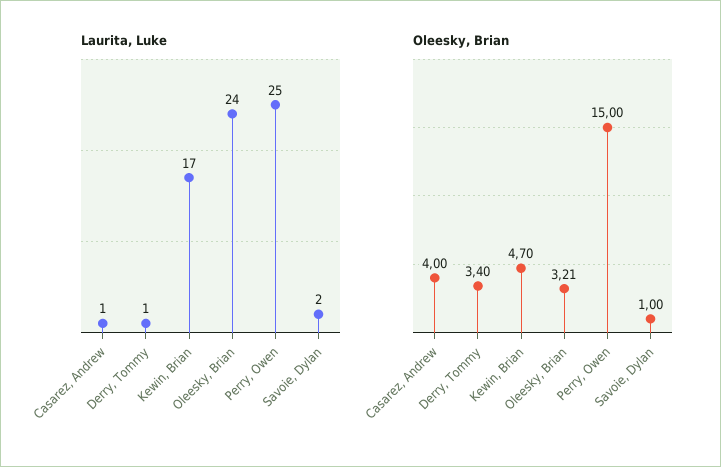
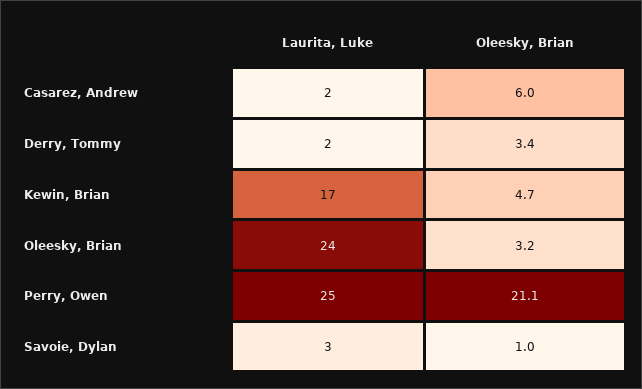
  {
    "Laurita, Luke": {
-     "Casarez, Andrew": 1,
+     "Casarez, Andrew": 2,
-     "Derry, Tommy": 1,
+     "Derry, Tommy": 2,
      "Kewin, Brian": 17,
      "Oleesky, Brian": 24,
      "Perry, Owen": 25,
-     "Savoie, Dylan": 2
+     "Savoie, Dylan": 3
    },
    "Oleesky, Brian": {
-     "Casarez, Andrew": 4,
+     "Casarez, Andrew": 6,
      "Derry, Tommy": 3.4,
      "Kewin, Brian": 4.7,
      "Oleesky, Brian": 3.21,
-     "Perry, Owen": 15,
+     "Perry, Owen": 21.1,
      "Savoie, Dylan": 1
    }
  }

